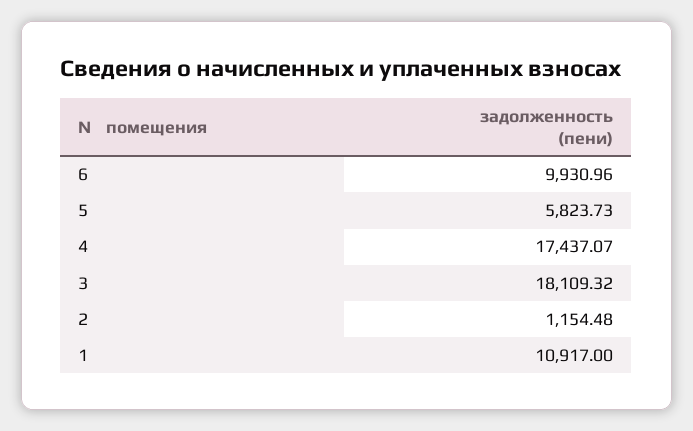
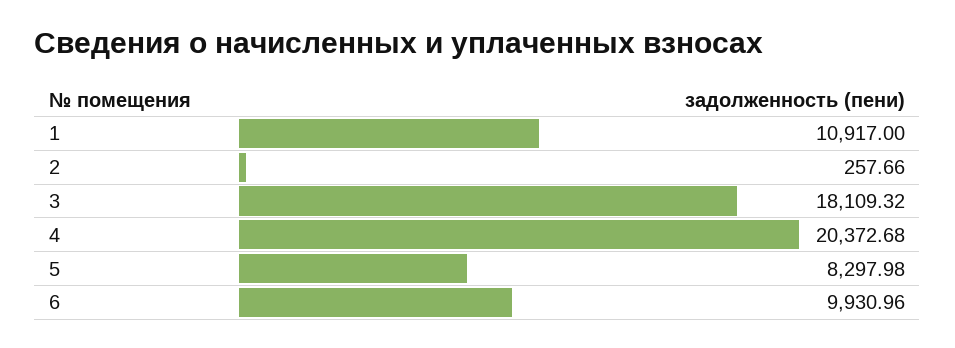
  {
    "6": 9930.96,
-   "5": 5823.73,
+   "5": 8297.98,
-   "4": 17437.07,
+   "4": 20372.68,
    "3": 18109.32,
-   "2": 1154.48,
+   "2": 257.66,
    "1": 10917
  }

